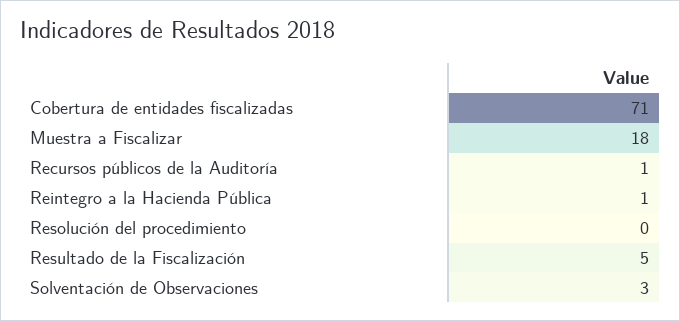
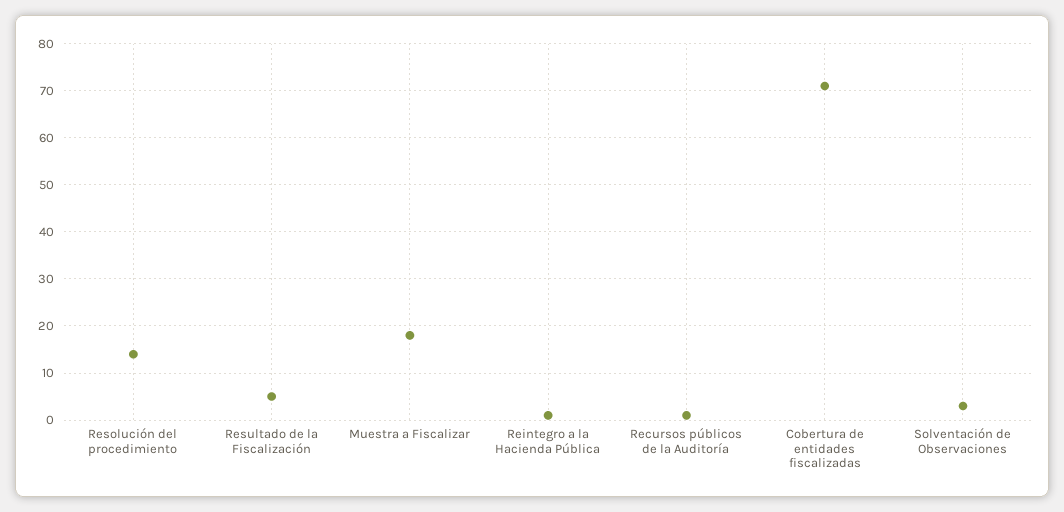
  {
    "Cobertura de entidades fiscalizadas": 71,
    "Muestra a Fiscalizar": 18,
    "Recursos públicos de la Auditoría": 1,
    "Reintegro a la Hacienda Pública": 1,
-   "Resolución del procedimiento": 0,
+   "Resolución del procedimiento": 15,
    "Resultado de la Fiscalización": 5,
    "Solventación de Observaciones": 3
  }

